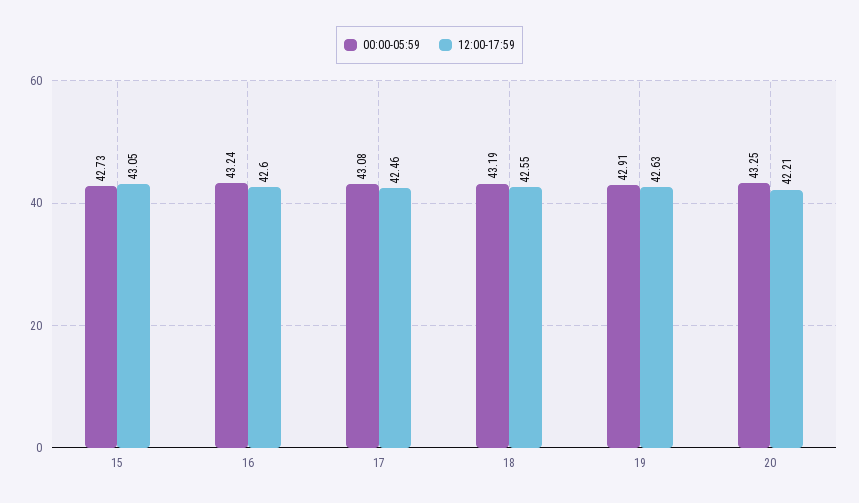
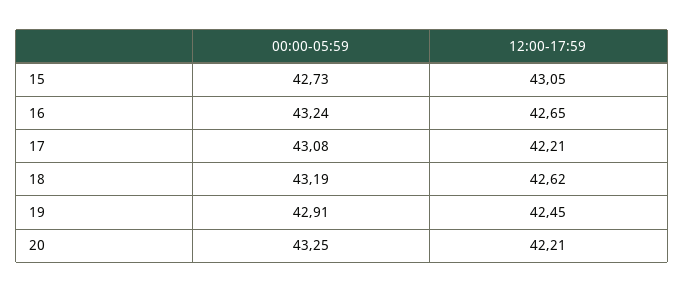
  {
    "00:00-05:59": {
      "15": 42.73,
      "16": 43.24,
      "17": 43.08,
      "18": 43.19,
      "19": 42.91,
      "20": 43.25
    },
    "12:00-17:59": {
      "15": 43.05,
-     "16": 42.6,
+     "16": 42.65,
-     "17": 42.46,
+     "17": 42.21,
-     "18": 42.55,
+     "18": 42.62,
-     "19": 42.63,
+     "19": 42.45,
      "20": 42.21
    }
  }

